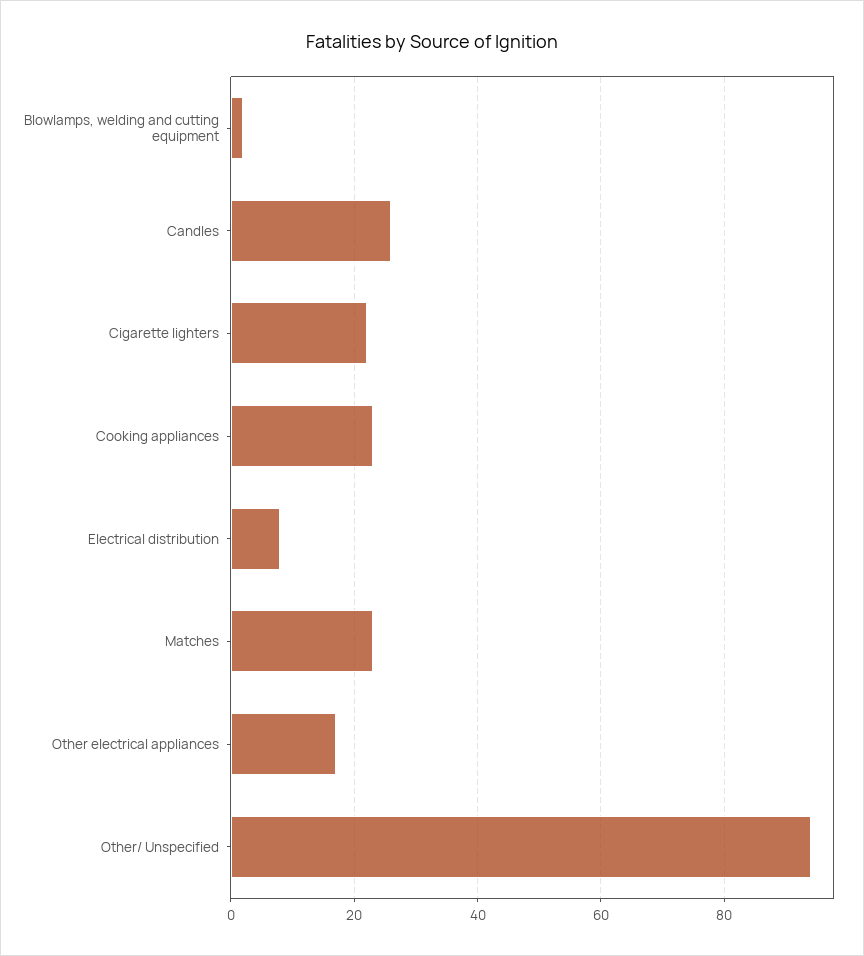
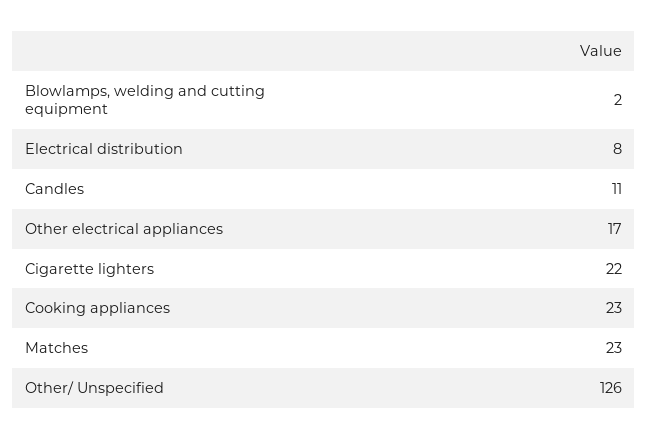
  {
    "Blowlamps, welding and cutting equipment": 2,
-   "Candles": 25,
+   "Candles": 11,
    "Cigarette lighters": 22,
    "Cooking appliances": 23,
    "Electrical distribution": 8,
    "Matches": 23,
    "Other electrical appliances": 17,
-   "Other/ Unspecified": 95
+   "Other/ Unspecified": 126
  }

